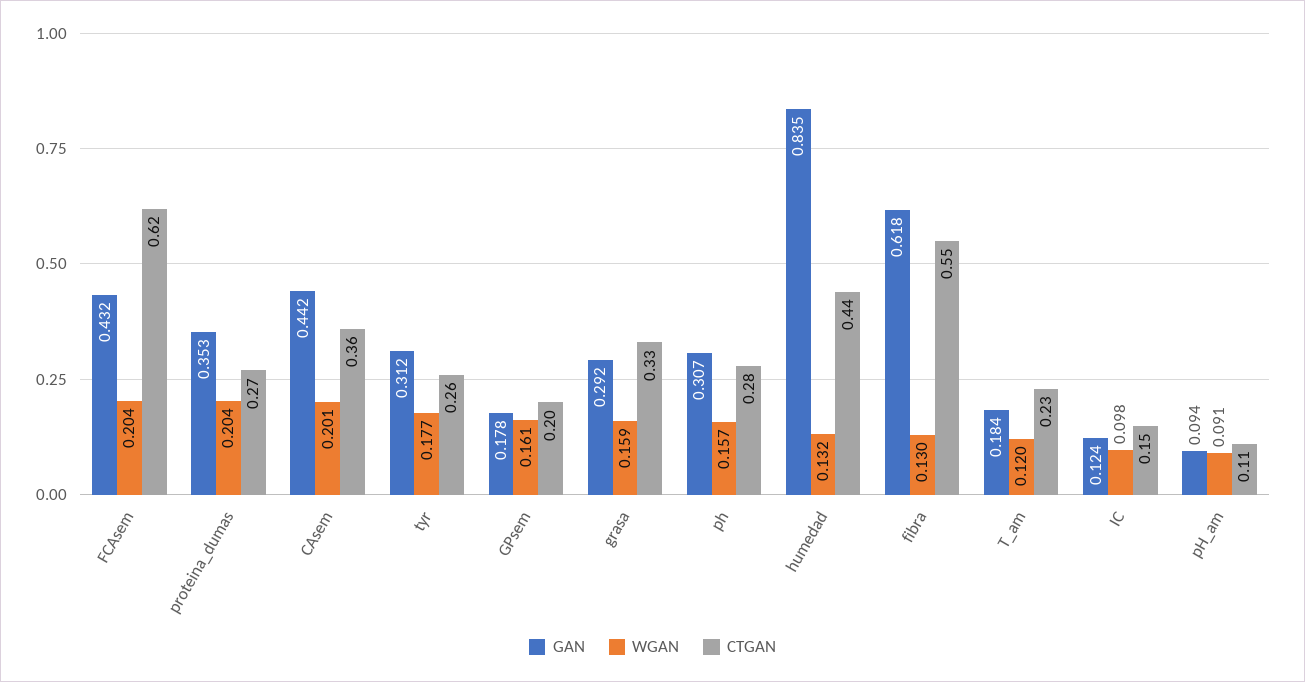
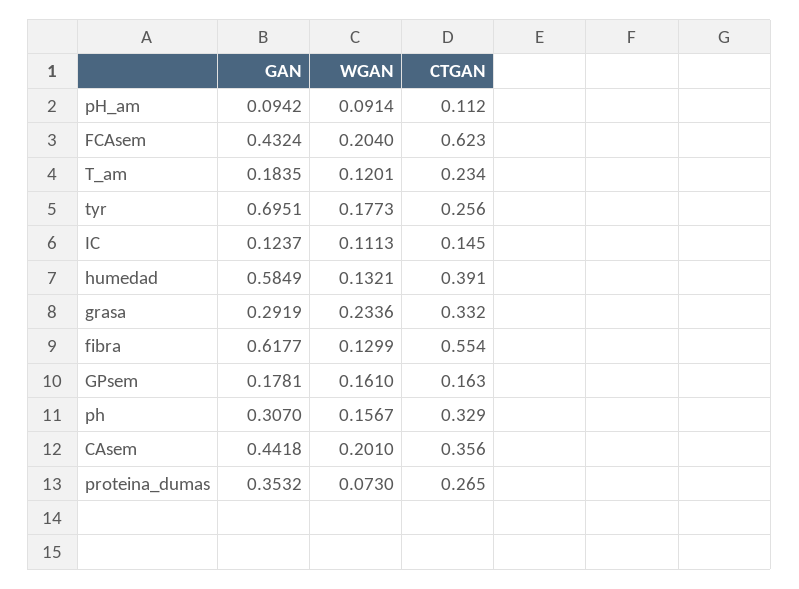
  {
    "GAN": {
      "FCAsem": 0.4324,
      "proteina_dumas": 0.3532,
      "CAsem": 0.4418,
-     "tyr": 0.312,
+     "tyr": 0.6951,
      "GPsem": 0.1781,
      "grasa": 0.2919,
      "ph": 0.307,
-     "humedad": 0.835,
+     "humedad": 0.5849,
      "fibra": 0.6177,
      "T_am": 0.1835,
      "IC": 0.1237,
      "pH_am": 0.0942
    },
    "WGAN": {
      "FCAsem": 0.204,
-     "proteina_dumas": 0.204,
+     "proteina_dumas": 0.073,
      "CAsem": 0.201,
      "tyr": 0.1773,
      "GPsem": 0.161,
-     "grasa": 0.159,
+     "grasa": 0.2336,
      "ph": 0.1567,
      "humedad": 0.1321,
      "fibra": 0.1299,
      "T_am": 0.1201,
-     "IC": 0.098,
+     "IC": 0.1113,
      "pH_am": 0.0914
    },
    "CTGAN": {
      "FCAsem": 0.623,
      "proteina_dumas": 0.265,
      "CAsem": 0.356,
      "tyr": 0.256,
-     "GPsem": 0.2,
+     "GPsem": 0.163,
      "grasa": 0.332,
-     "ph": 0.28,
+     "ph": 0.329,
-     "humedad": 0.44,
+     "humedad": 0.391,
      "fibra": 0.554,
      "T_am": 0.234,
      "IC": 0.145,
      "pH_am": 0.112
    }
  }

